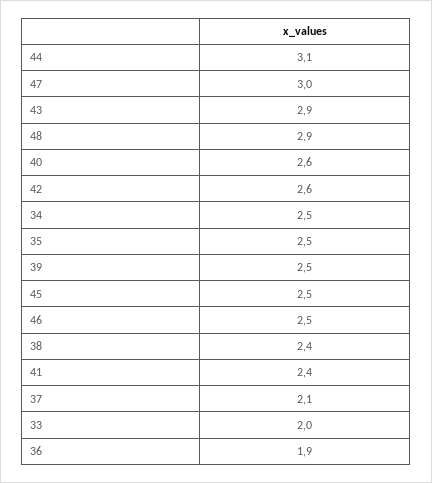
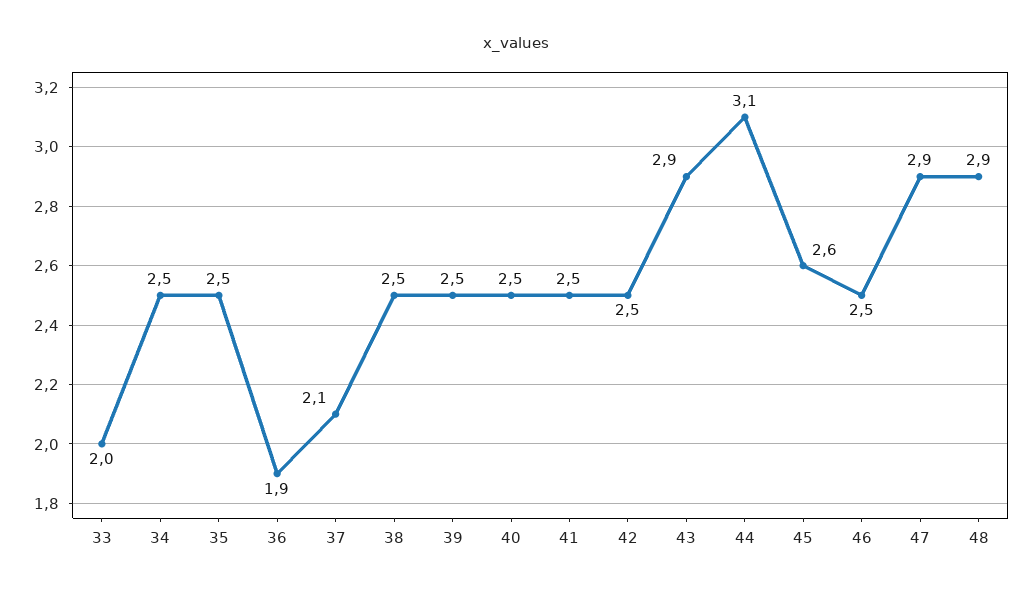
  {
    "44": 3.1,
-   "47": 3,
+   "47": 2.9,
    "43": 2.9,
    "48": 2.9,
-   "40": 2.6,
+   "40": 2.5,
-   "42": 2.6,
+   "42": 2.5,
    "34": 2.5,
    "35": 2.5,
    "39": 2.5,
-   "45": 2.5,
+   "45": 2.6,
    "46": 2.5,
-   "38": 2.4,
+   "38": 2.5,
-   "41": 2.4,
+   "41": 2.5,
    "37": 2.1,
    "33": 2,
    "36": 1.9
  }

